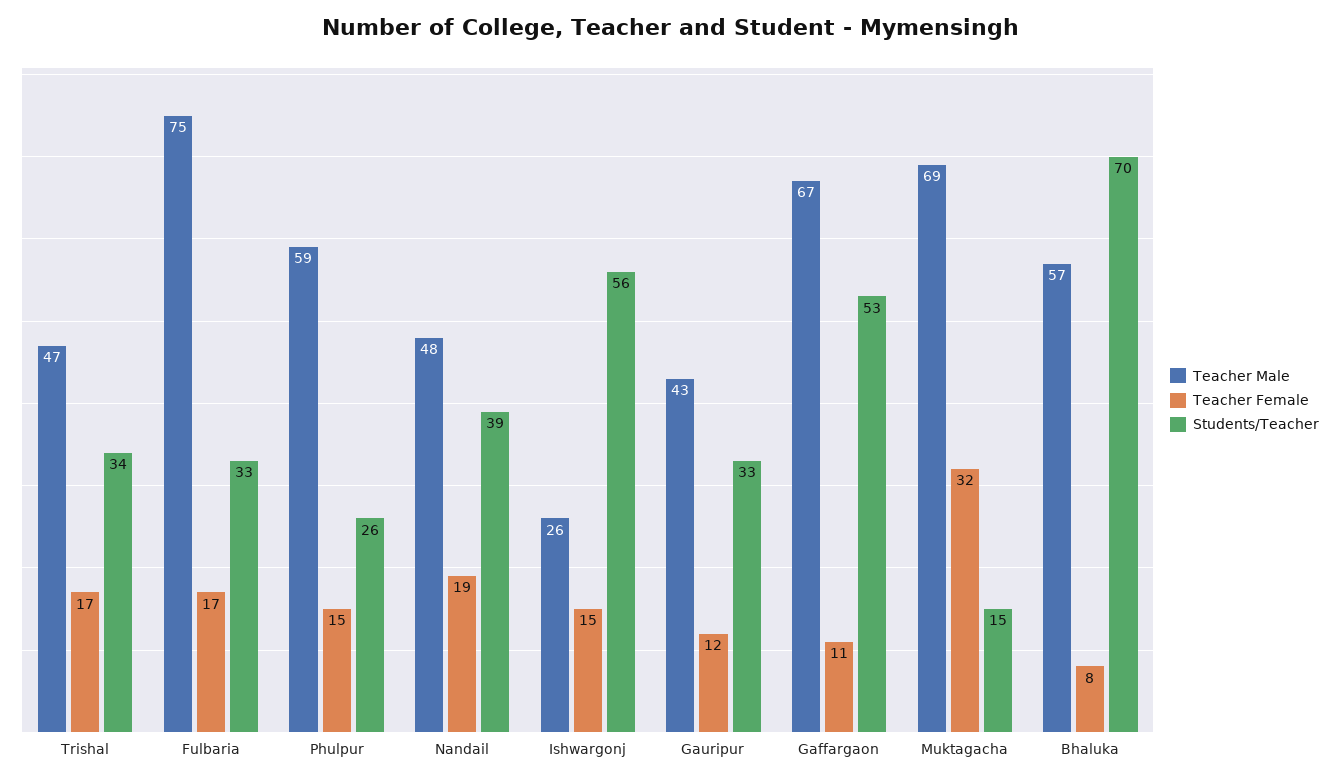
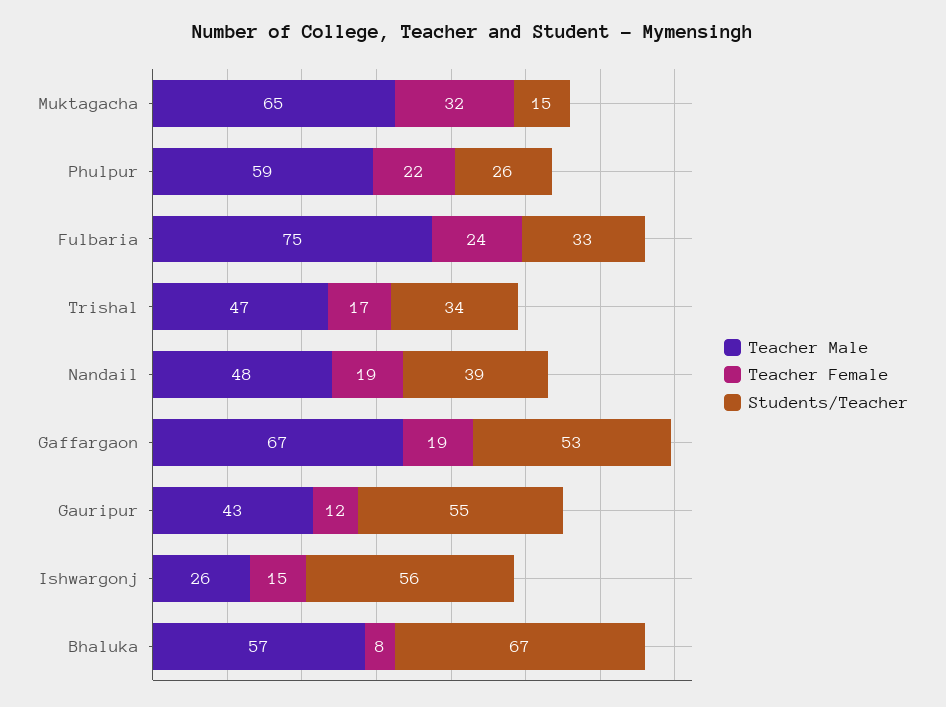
  {
    "Teacher Male": {
      "Trishal": 47,
      "Fulbaria": 75,
      "Phulpur": 59,
      "Nandail": 48,
      "Ishwargonj": 26,
      "Gauripur": 43,
      "Gaffargaon": 67,
-     "Muktagacha": 69,
+     "Muktagacha": 65,
      "Bhaluka": 57
    },
    "Teacher Female": {
      "Trishal": 17,
-     "Fulbaria": 17,
+     "Fulbaria": 24,
-     "Phulpur": 15,
+     "Phulpur": 22,
      "Nandail": 19,
      "Ishwargonj": 15,
      "Gauripur": 12,
-     "Gaffargaon": 11,
+     "Gaffargaon": 19,
      "Muktagacha": 32,
      "Bhaluka": 8
    },
    "Students/Teacher": {
      "Trishal": 34,
      "Fulbaria": 33,
      "Phulpur": 26,
      "Nandail": 39,
      "Ishwargonj": 56,
-     "Gauripur": 33,
+     "Gauripur": 55,
      "Gaffargaon": 53,
      "Muktagacha": 15,
-     "Bhaluka": 70
+     "Bhaluka": 67
    }
  }

